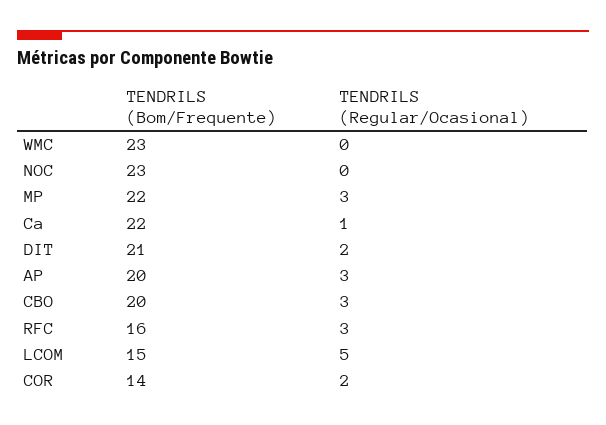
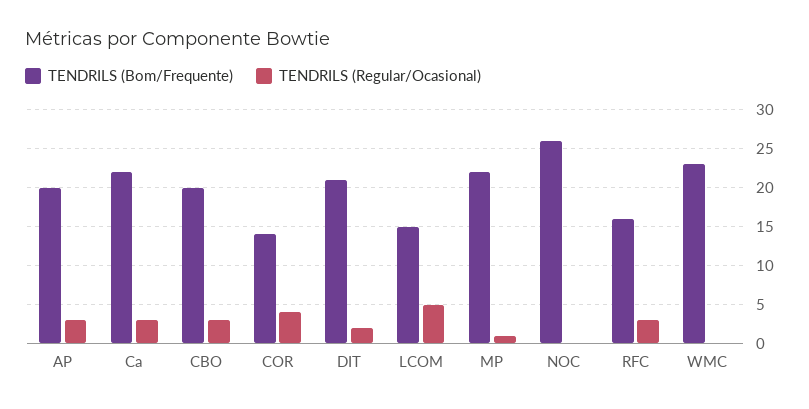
  {
    "TENDRILS (Bom/Frequente)": {
      "WMC": 23,
-     "NOC": 23,
+     "NOC": 26,
      "MP": 22,
      "Ca": 22,
      "DIT": 21,
      "AP": 20,
      "CBO": 20,
      "RFC": 16,
      "LCOM": 15,
      "COR": 14
    },
    "TENDRILS (Regular/Ocasional)": {
      "WMC": 0,
      "NOC": 0,
-     "MP": 3,
+     "MP": 1,
-     "Ca": 1,
+     "Ca": 3,
      "DIT": 2,
      "AP": 3,
      "CBO": 3,
      "RFC": 3,
      "LCOM": 5,
-     "COR": 2
+     "COR": 4
    }
  }

